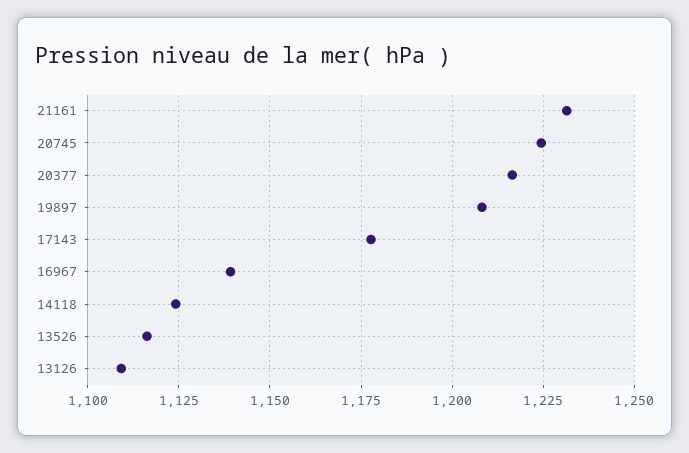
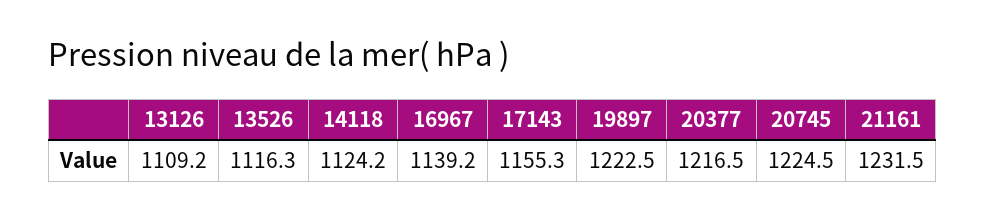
  {
    "21161": 1231.5,
    "20745": 1224.5,
    "20377": 1216.5,
-   "19897": 1207.5,
+   "19897": 1222.5,
-   "17143": 1177.5,
+   "17143": 1155.3,
    "16967": 1139.2,
    "14118": 1124.2,
    "13526": 1116.3,
    "13126": 1109.2
  }

